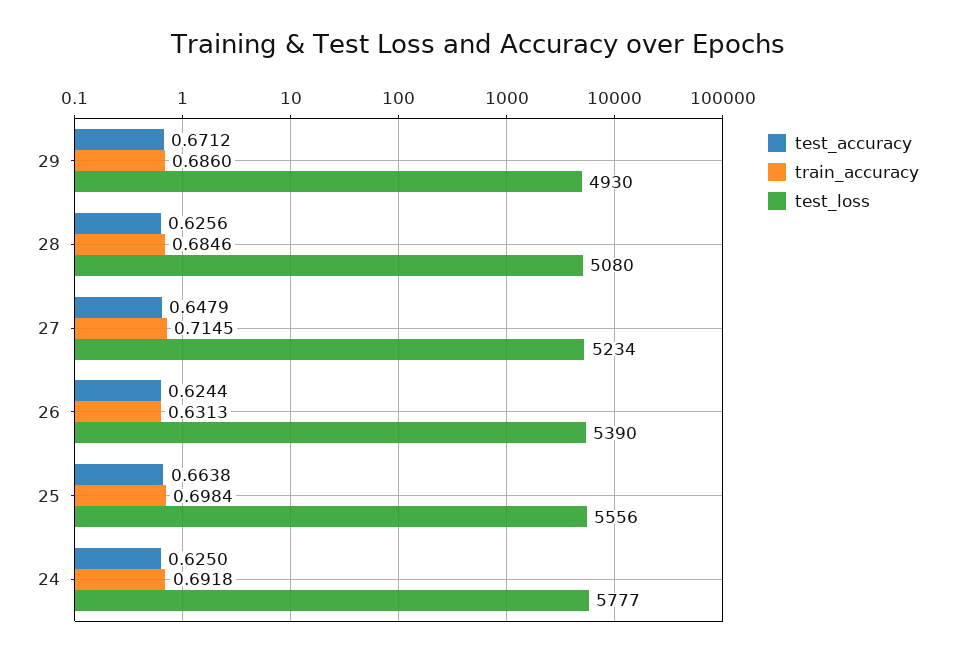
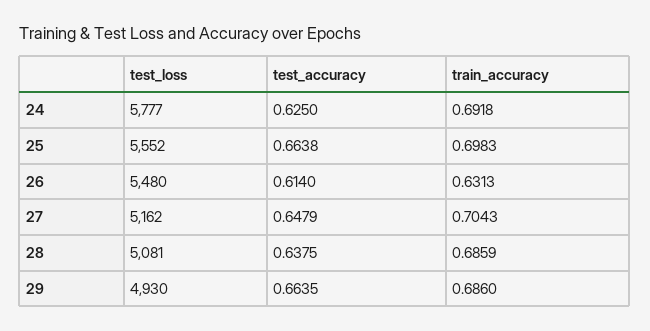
  {
    "test_accuracy": {
-     "29": 0.6712,
+     "29": 0.6635,
-     "28": 0.6256,
+     "28": 0.6375,
      "27": 0.6479,
-     "26": 0.6244,
+     "26": 0.614,
      "25": 0.6638,
      "24": 0.625
    },
    "train_accuracy": {
      "29": 0.686,
-     "28": 0.6846,
+     "28": 0.6859,
-     "27": 0.7145,
+     "27": 0.7043,
      "26": 0.6313,
-     "25": 0.6984,
+     "25": 0.6983,
      "24": 0.6918
    },
    "test_loss": {
      "29": 4930,
-     "28": 5080,
+     "28": 5081,
-     "27": 5234,
+     "27": 5162,
-     "26": 5390,
+     "26": 5480,
-     "25": 5556,
+     "25": 5552,
      "24": 5777
    }
  }

